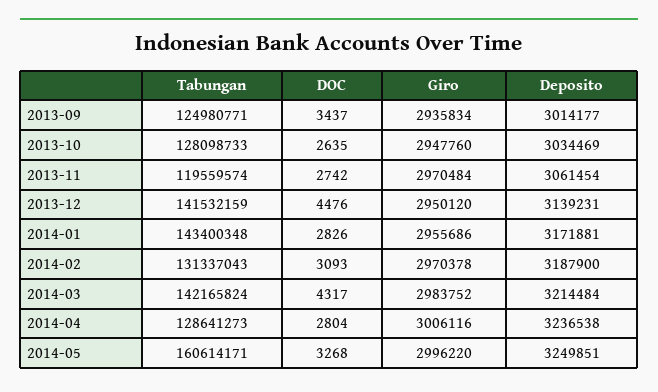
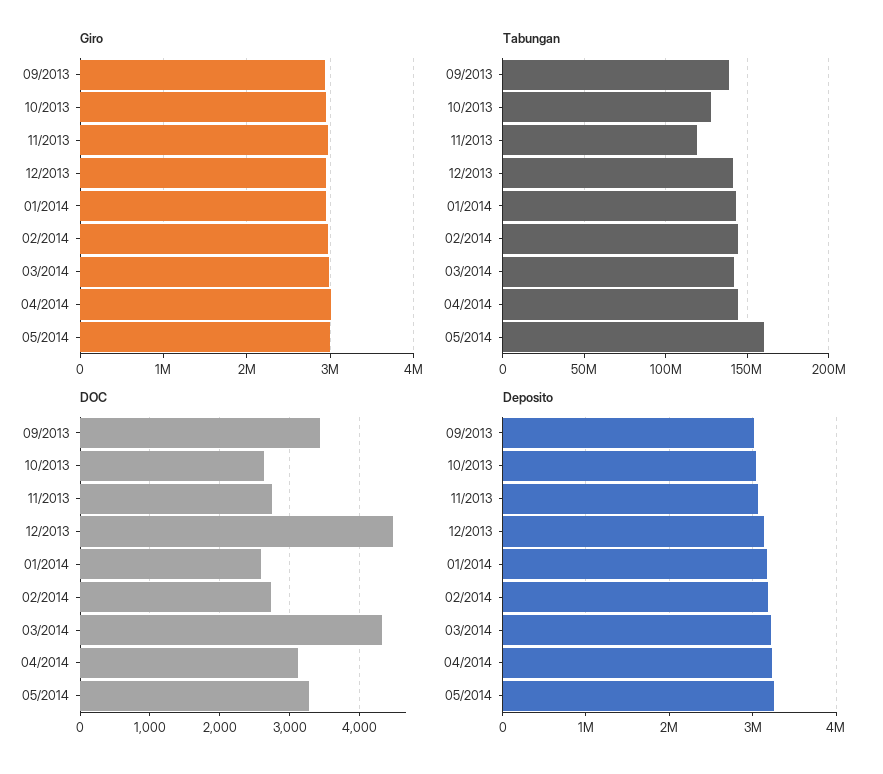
  {
    "Tabungan": {
-     "2013-09": 124980771,
+     "2013-09": 140000000,
      "2013-10": 128098733,
      "2013-11": 119559574,
      "2013-12": 141532159,
      "2014-01": 143400348,
-     "2014-02": 131337043,
+     "2014-02": 145000000,
      "2014-03": 142165824,
-     "2014-04": 128641273,
+     "2014-04": 145000000,
      "2014-05": 160614171
    },
    "DOC": {
      "2013-09": 3437,
      "2013-10": 2635,
      "2013-11": 2742,
      "2013-12": 4476,
-     "2014-01": 2826,
+     "2014-01": 2600,
-     "2014-02": 3093,
+     "2014-02": 2700,
      "2014-03": 4317,
-     "2014-04": 2804,
+     "2014-04": 3100,
      "2014-05": 3268
    },
    "Giro": {
      "2013-09": 2935834,
      "2013-10": 2947760,
      "2013-11": 2970484,
      "2013-12": 2950120,
      "2014-01": 2955686,
      "2014-02": 2970378,
      "2014-03": 2983752,
      "2014-04": 3006116,
      "2014-05": 2996220
    },
    "Deposito": {
      "2013-09": 3014177,
      "2013-10": 3034469,
      "2013-11": 3061454,
      "2013-12": 3139231,
      "2014-01": 3171881,
      "2014-02": 3187900,
      "2014-03": 3214484,
      "2014-04": 3236538,
      "2014-05": 3249851
    }
  }

